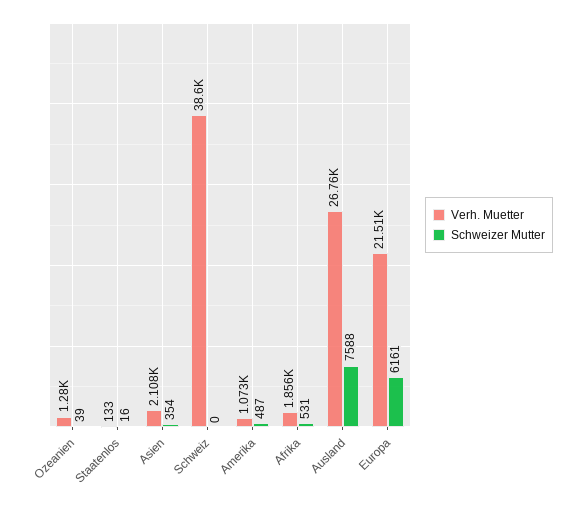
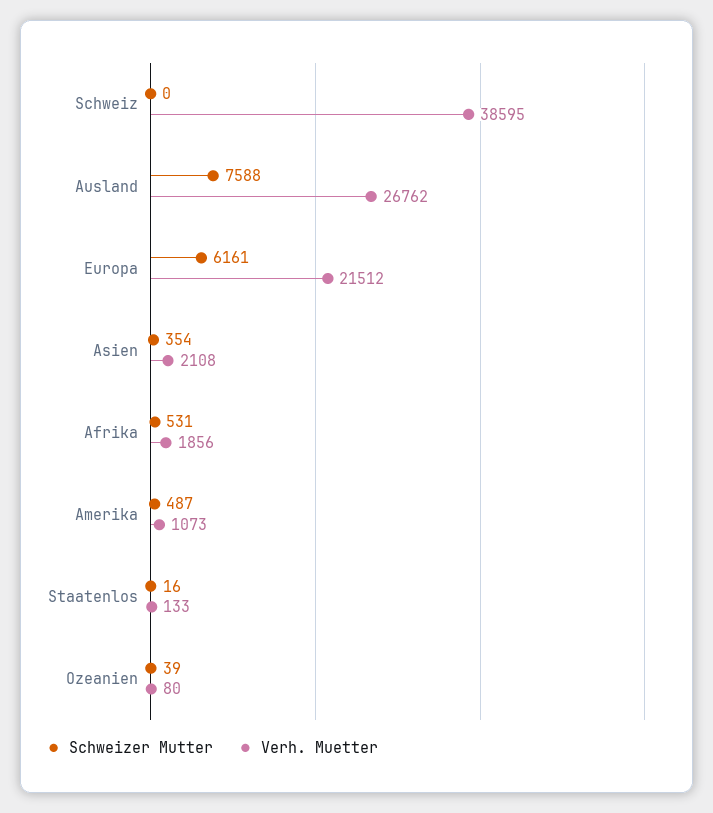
  {
    "Verh. Muetter": {
-     "Ozeanien": 1280,
+     "Ozeanien": 80,
      "Staatenlos": 133,
      "Asien": 2108,
      "Schweiz": 38595,
      "Amerika": 1073,
      "Afrika": 1856,
      "Ausland": 26762,
      "Europa": 21512
    },
    "Schweizer Mutter": {
      "Ozeanien": 39,
      "Staatenlos": 16,
      "Asien": 354,
      "Schweiz": 0,
      "Amerika": 487,
      "Afrika": 531,
      "Ausland": 7588,
      "Europa": 6161
    }
  }

